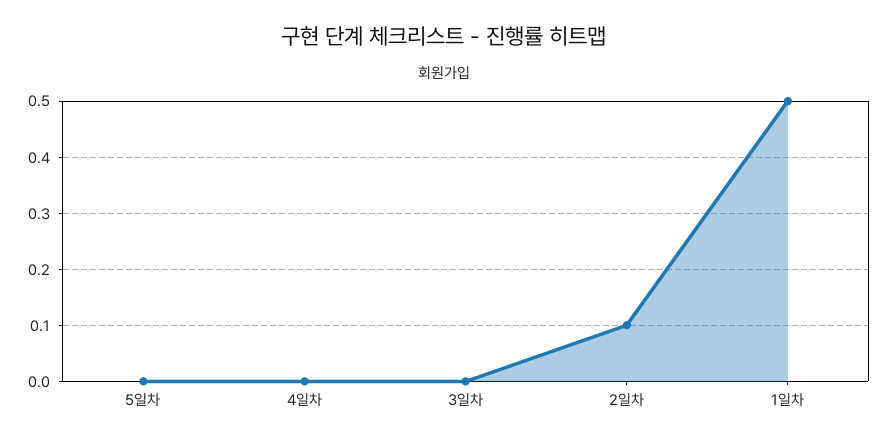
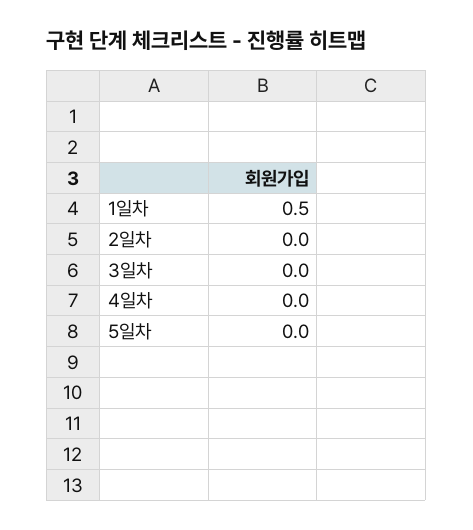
  {
    "5일차": 0,
    "4일차": 0,
    "3일차": 0,
-   "2일차": 0.1,
+   "2일차": 0,
    "1일차": 0.5
  }

